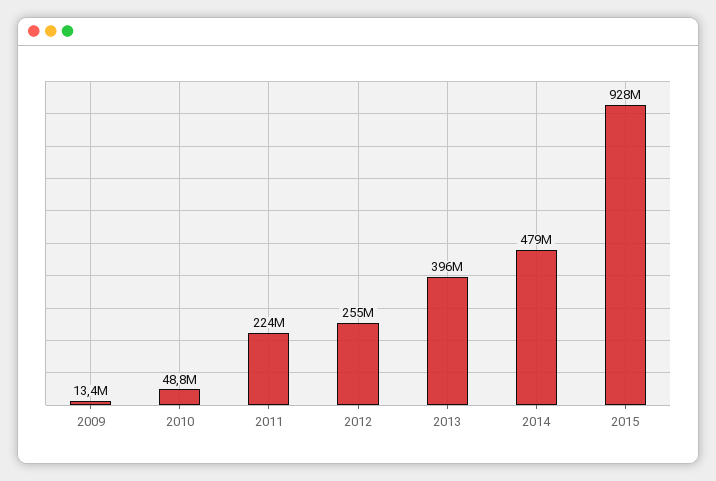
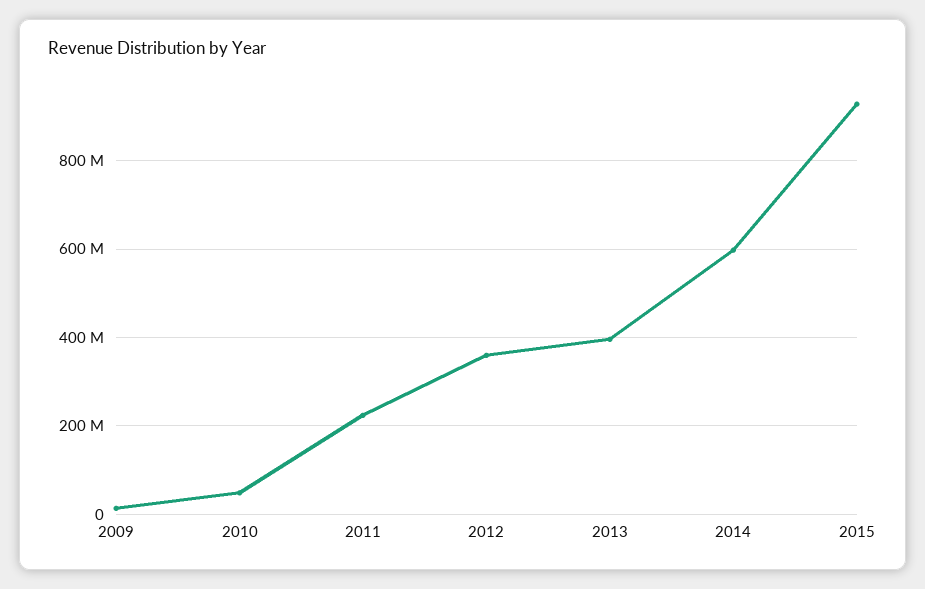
  {
    "2009": 13400000,
    "2010": 48800000,
    "2011": 224000000,
-   "2012": 255000000,
+   "2012": 360000000,
    "2013": 396000000,
-   "2014": 479000000,
+   "2014": 600000000,
    "2015": 928000000
  }

